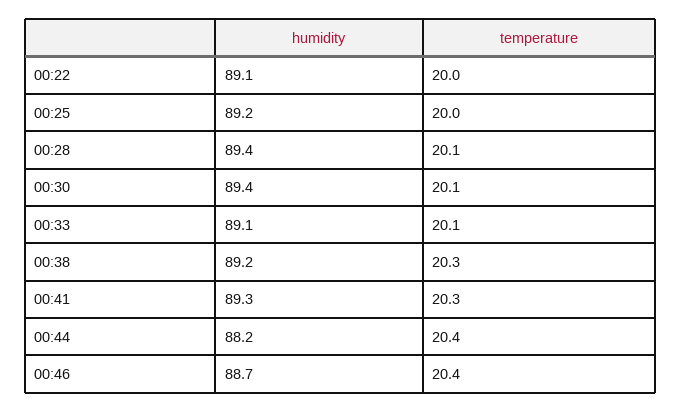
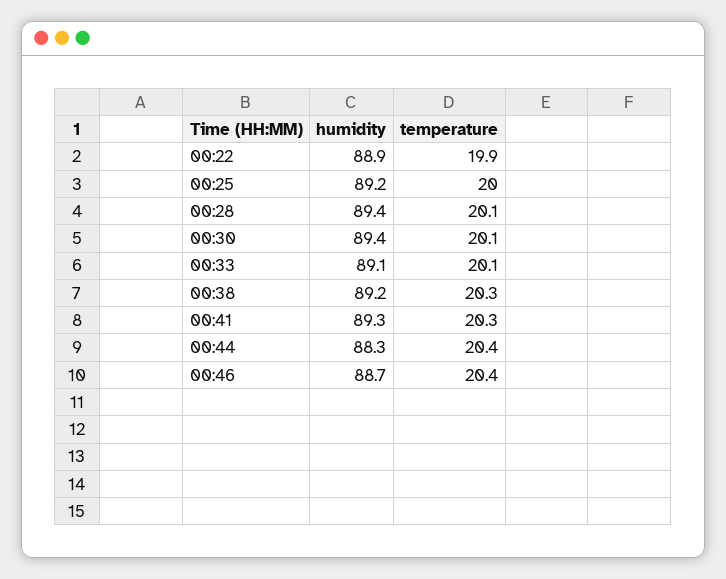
  {
    "humidity": {
-     "00:22": 89.1,
+     "00:22": 88.9,
      "00:25": 89.2,
      "00:28": 89.4,
      "00:30": 89.4,
      "00:33": 89.1,
      "00:38": 89.2,
      "00:41": 89.3,
-     "00:44": 88.2,
+     "00:44": 88.3,
      "00:46": 88.7
    },
    "temperature": {
-     "00:22": 20,
+     "00:22": 19.9,
      "00:25": 20,
      "00:28": 20.1,
      "00:30": 20.1,
      "00:33": 20.1,
      "00:38": 20.3,
      "00:41": 20.3,
      "00:44": 20.4,
      "00:46": 20.4
    }
  }

